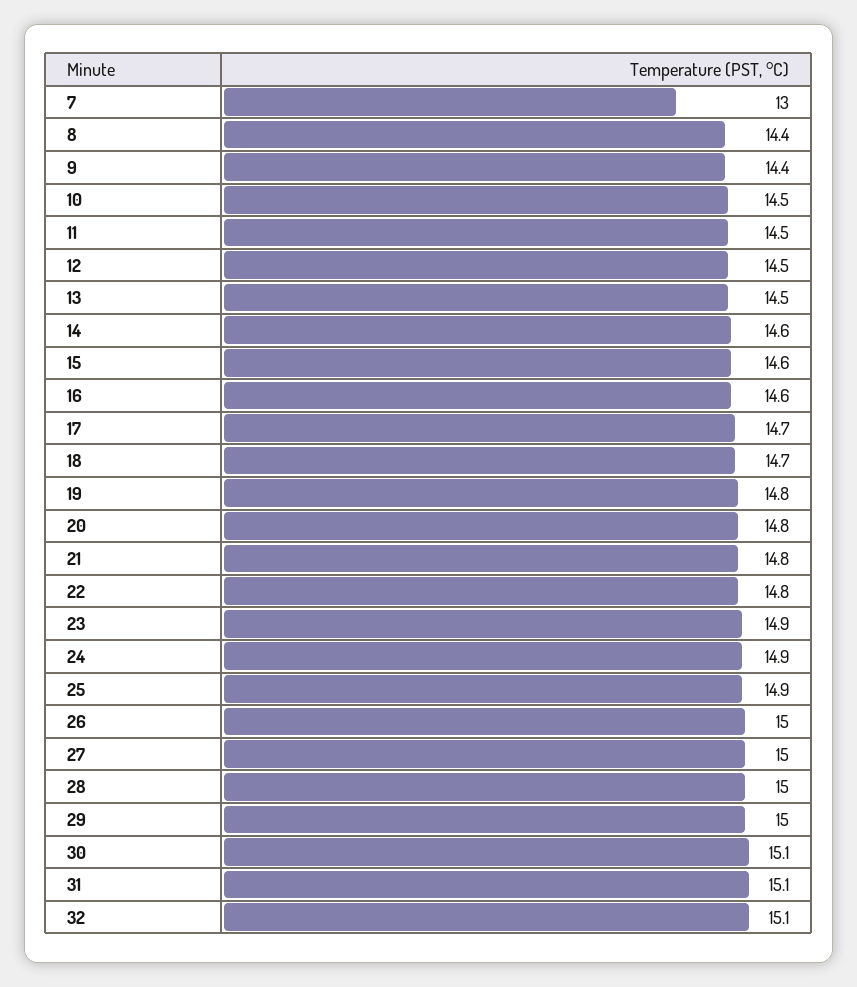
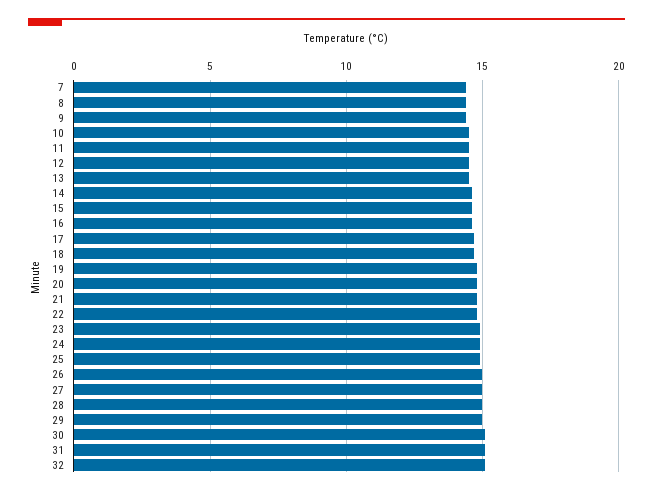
  {
-   "7": 13,
+   "7": 14.5,
    "8": 14.4,
    "9": 14.4,
    "10": 14.5,
    "11": 14.5,
    "12": 14.5,
    "13": 14.5,
    "14": 14.6,
    "15": 14.6,
    "16": 14.6,
    "17": 14.7,
    "18": 14.7,
    "19": 14.8,
    "20": 14.8,
    "21": 14.8,
    "22": 14.8,
    "23": 14.9,
    "24": 14.9,
    "25": 14.9,
    "26": 15,
    "27": 15,
    "28": 15,
    "29": 15,
    "30": 15.1,
    "31": 15.1,
    "32": 15.1
  }

